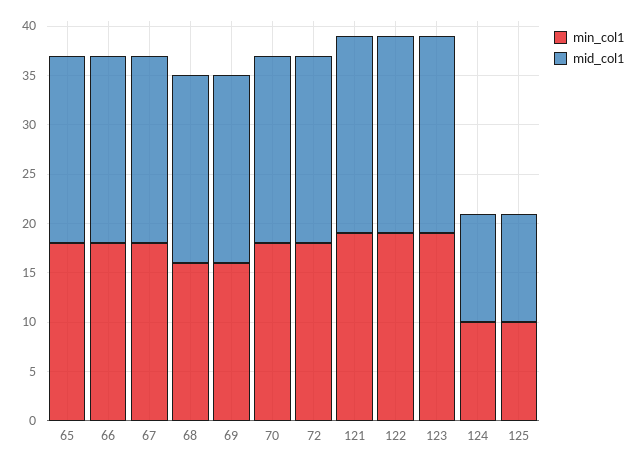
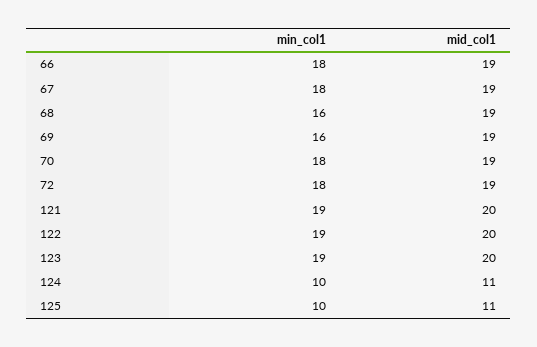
  {
    "min_col1": {
-     "65": 18,
      "66": 18,
      "67": 18,
      "68": 16,
      "69": 16,
      "70": 18,
      "72": 18,
      "121": 19,
      "122": 19,
      "123": 19,
      "124": 10,
      "125": 10
    },
    "mid_col1": {
-     "65": 19,
      "66": 19,
      "67": 19,
      "68": 19,
      "69": 19,
      "70": 19,
      "72": 19,
      "121": 20,
      "122": 20,
      "123": 20,
      "124": 11,
      "125": 11
    }
  }

